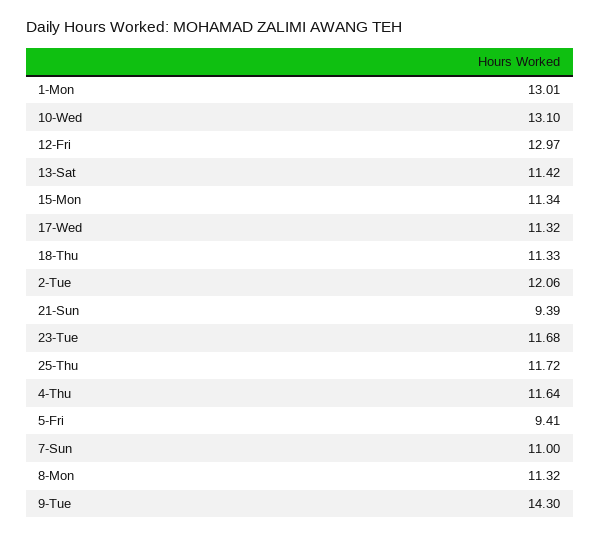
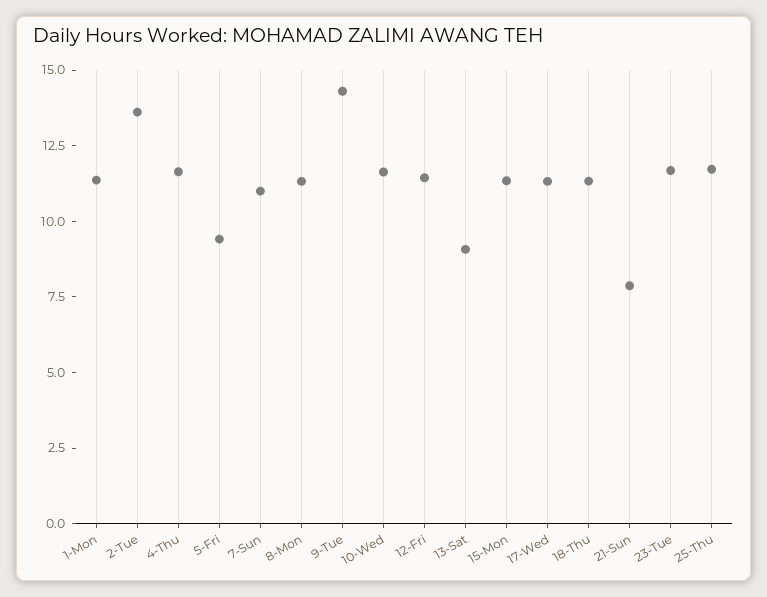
  {
-   "1-Mon": 13.01,
+   "1-Mon": 11.5,
-   "10-Wed": 13.1,
+   "10-Wed": 11.5,
-   "12-Fri": 12.97,
+   "12-Fri": 11.5,
-   "13-Sat": 11.42,
+   "13-Sat": 9,
    "15-Mon": 11.34,
    "17-Wed": 11.32,
    "18-Thu": 11.33,
-   "2-Tue": 12.06,
+   "2-Tue": 13.5,
-   "21-Sun": 9.39,
+   "21-Sun": 8,
    "23-Tue": 11.68,
    "25-Thu": 11.72,
    "4-Thu": 11.64,
    "5-Fri": 9.41,
    "7-Sun": 11,
    "8-Mon": 11.32,
    "9-Tue": 14.3
  }

